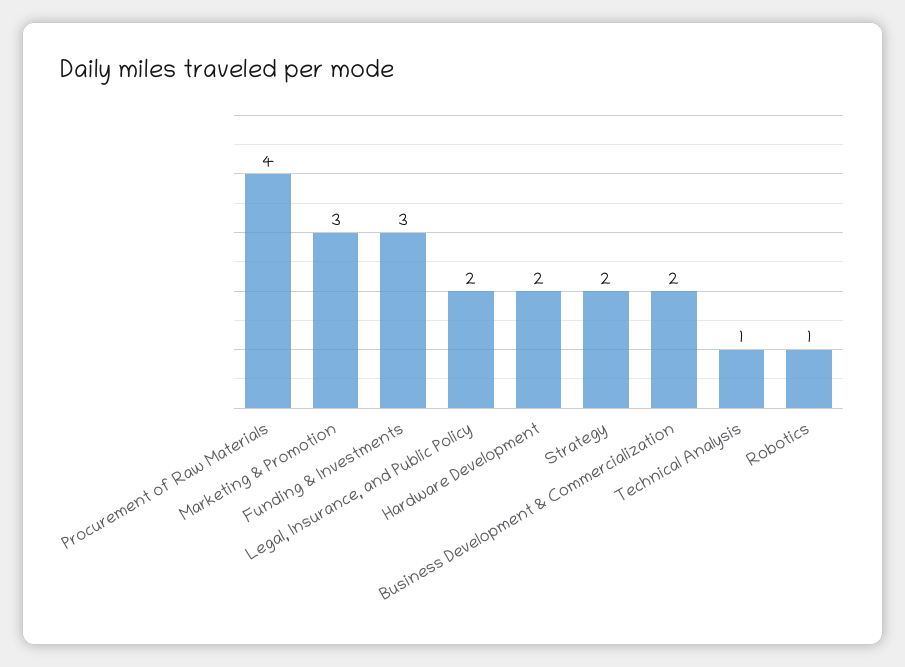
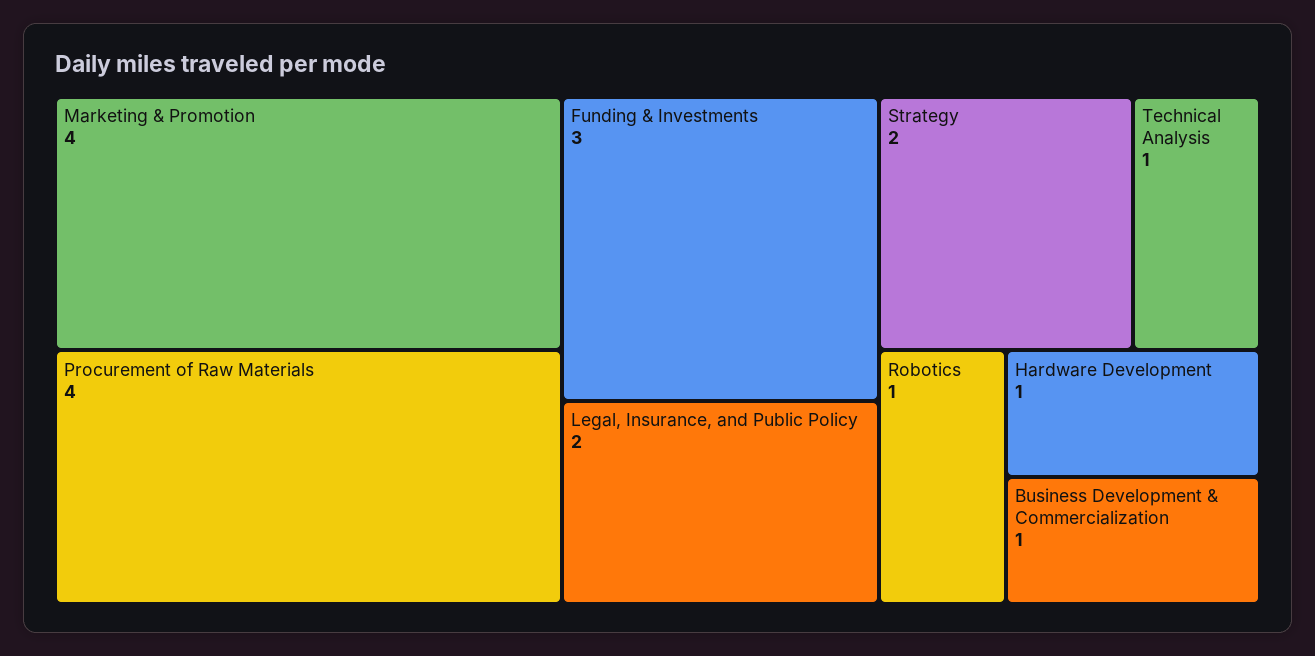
  {
    "Procurement of Raw Materials": 4,
-   "Marketing & Promotion": 3,
+   "Marketing & Promotion": 4,
    "Funding & Investments": 3,
    "Legal, Insurance, and Public Policy": 2,
-   "Hardware Development": 2,
+   "Hardware Development": 1,
    "Strategy": 2,
-   "Business Development & Commercialization": 2,
+   "Business Development & Commercialization": 1,
    "Technical Analysis": 1,
    "Robotics": 1
  }

